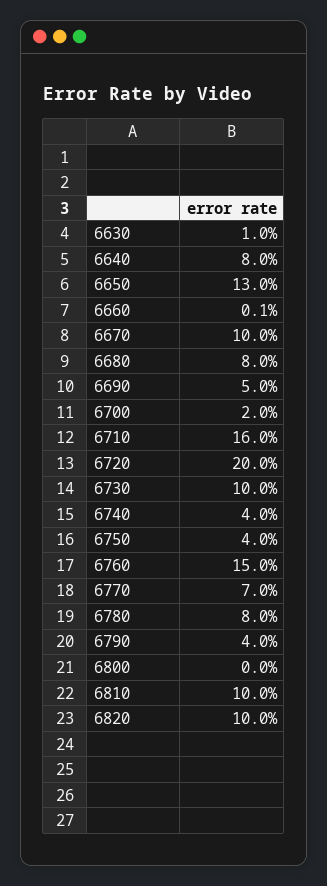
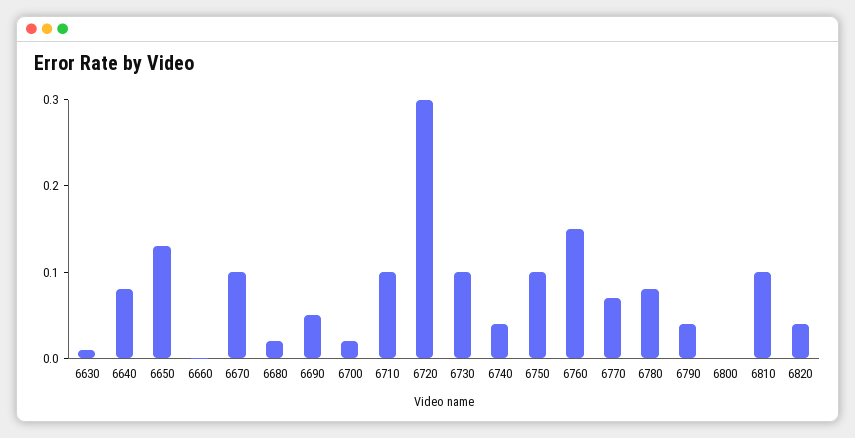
  {
    "6630": 0.01,
    "6640": 0.08,
    "6650": 0.13,
    "6660": 0.001,
    "6670": 0.1,
-   "6680": 0.08,
+   "6680": 0.02,
    "6690": 0.05,
    "6700": 0.02,
-   "6710": 0.16,
+   "6710": 0.1,
-   "6720": 0.2,
+   "6720": 0.3,
    "6730": 0.1,
    "6740": 0.04,
-   "6750": 0.04,
+   "6750": 0.1,
    "6760": 0.15,
    "6770": 0.07,
    "6780": 0.08,
    "6790": 0.04,
    "6800": 0,
    "6810": 0.1,
-   "6820": 0.1
+   "6820": 0.04
  }

